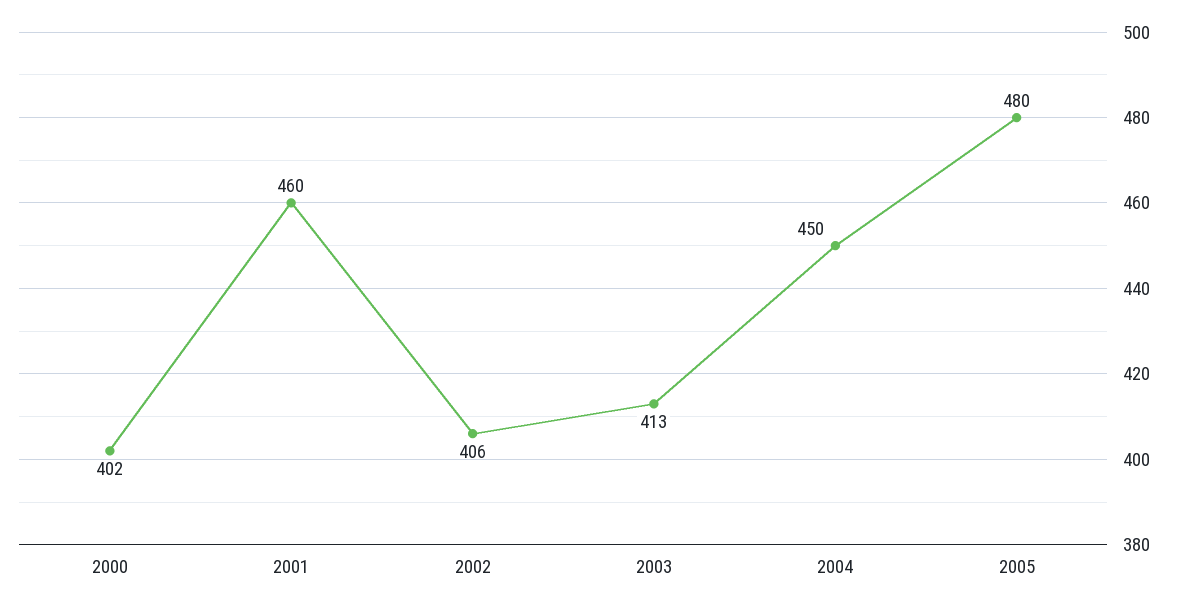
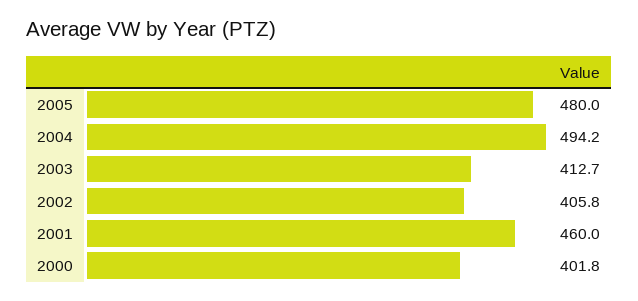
  {
    "2000": 401.8,
    "2001": 460,
    "2002": 405.8,
    "2003": 412.7,
-   "2004": 450,
+   "2004": 494.2,
    "2005": 480
  }

